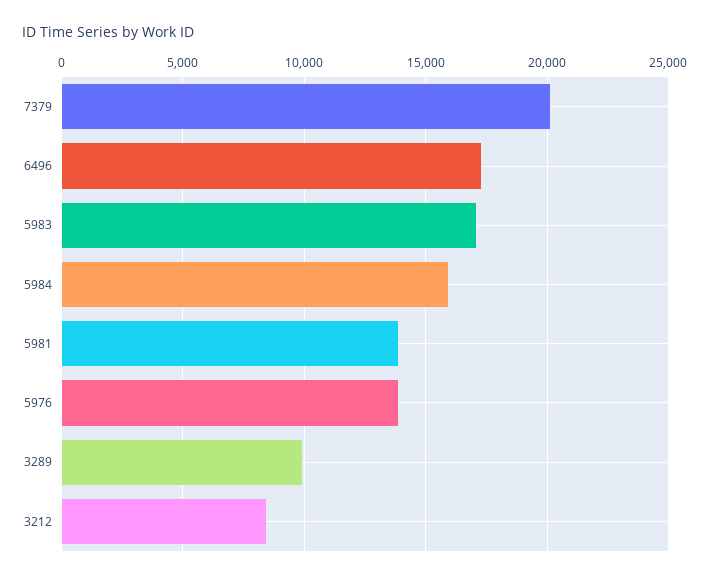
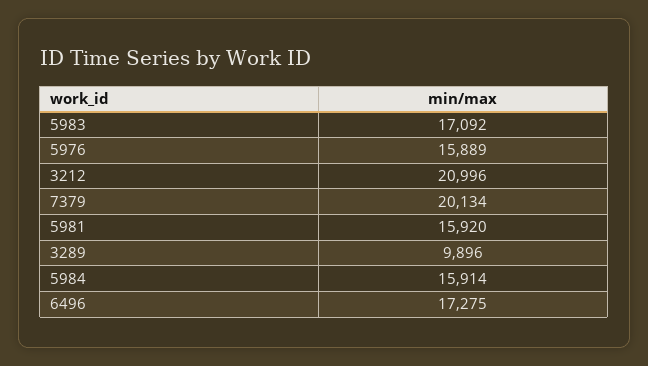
  {
    "7379": 20134,
    "6496": 17275,
    "5983": 17092,
    "5984": 15914,
-   "5981": 14000,
+   "5981": 15920,
-   "5976": 14000,
+   "5976": 15889,
    "3289": 9896,
-   "3212": 8500
+   "3212": 20996
  }

